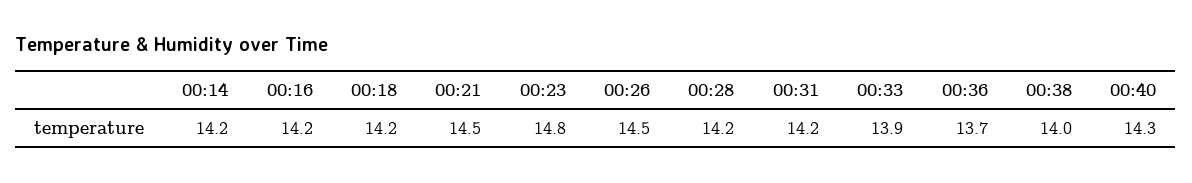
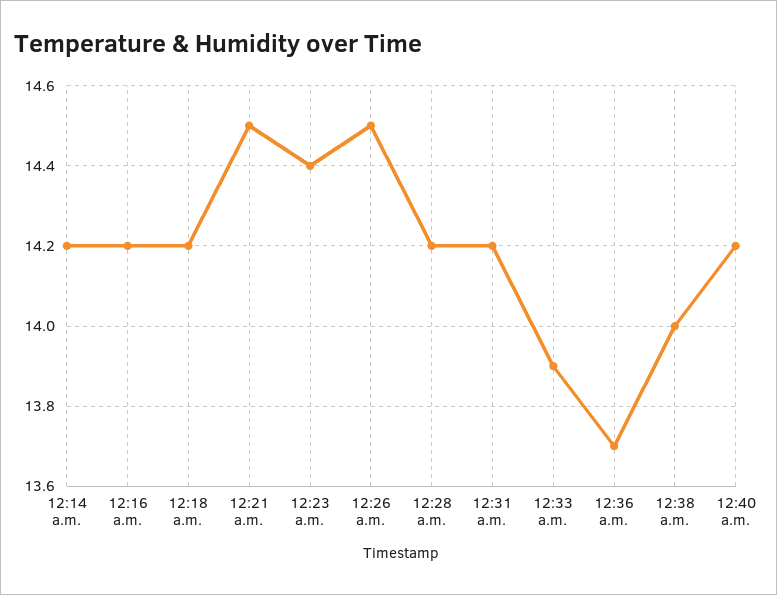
  {
    "00:14": 14.2,
    "00:16": 14.2,
    "00:18": 14.2,
    "00:21": 14.5,
-   "00:23": 14.8,
+   "00:23": 14.4,
    "00:26": 14.5,
    "00:28": 14.2,
    "00:31": 14.2,
    "00:33": 13.9,
    "00:36": 13.7,
    "00:38": 14,
-   "00:40": 14.3
+   "00:40": 14.2
  }

